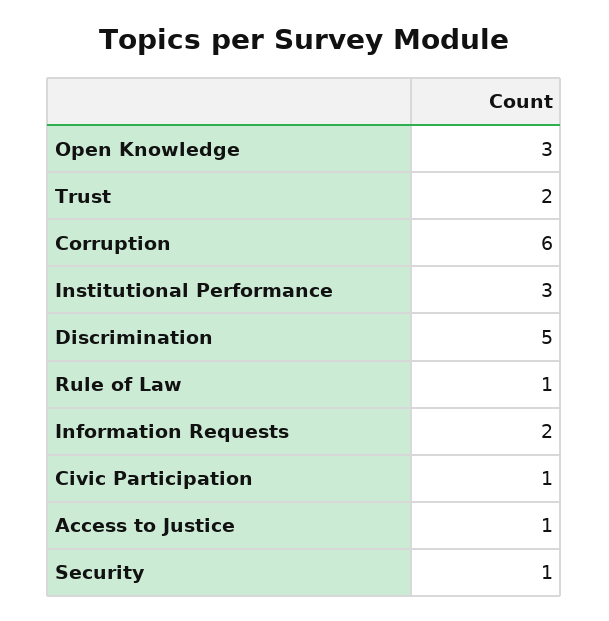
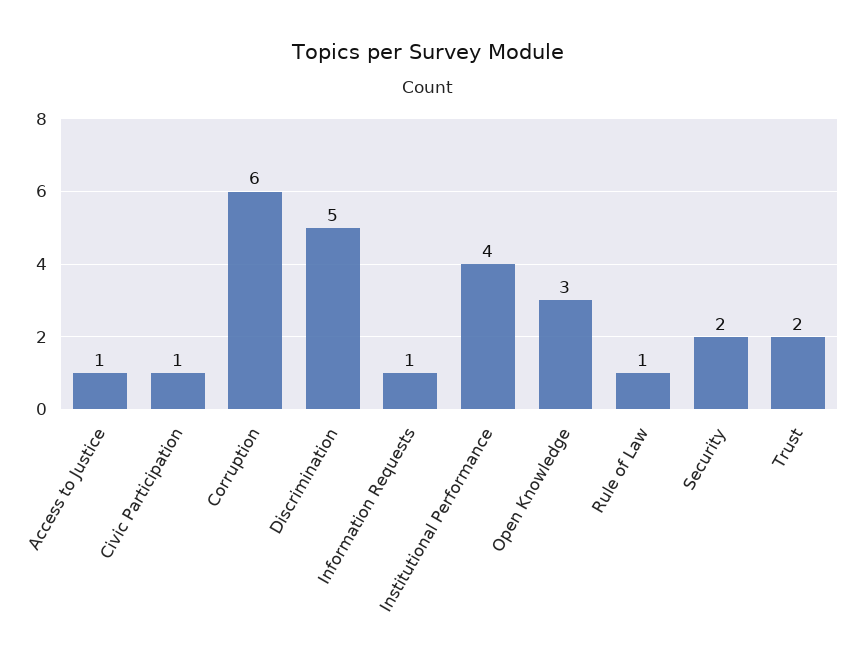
  {
    "Open Knowledge": 3,
    "Trust": 2,
    "Corruption": 6,
-   "Institutional Performance": 3,
+   "Institutional Performance": 4,
    "Discrimination": 5,
    "Rule of Law": 1,
-   "Information Requests": 2,
+   "Information Requests": 1,
    "Civic Participation": 1,
    "Access to Justice": 1,
-   "Security": 1
+   "Security": 2
  }

